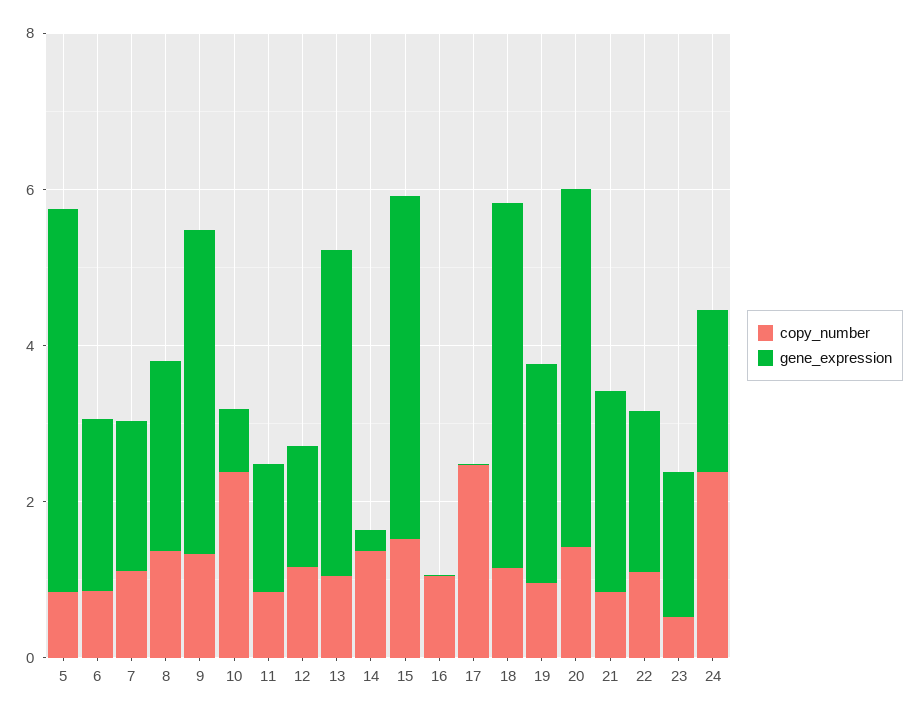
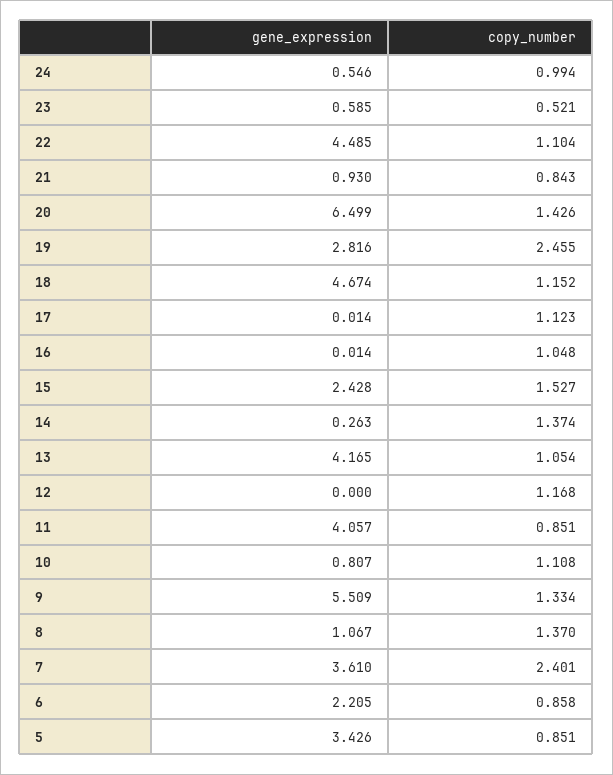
  {
    "copy_number": {
      "5": 0.851,
      "6": 0.858,
-     "7": 1,
+     "7": 2.401,
      "8": 1.37,
      "9": 1.334,
-     "10": 2.5,
+     "10": 1.108,
      "11": 0.851,
      "12": 1.168,
      "13": 1.054,
      "14": 1.374,
      "15": 1.527,
      "16": 1.048,
-     "17": 2.5,
+     "17": 1.123,
      "18": 1.152,
-     "19": 1,
+     "19": 2.455,
      "20": 1.426,
      "21": 0.843,
      "22": 1.104,
      "23": 0.521,
-     "24": 2.5
+     "24": 0.994
    },
    "gene_expression": {
-     "5": 5,
+     "5": 3.426,
      "6": 2.205,
-     "7": 2,
+     "7": 3.61,
-     "8": 2.5,
+     "8": 1.067,
-     "9": 4,
+     "9": 5.509,
      "10": 0.807,
-     "11": 1.5,
+     "11": 4.057,
-     "12": 1.5,
+     "12": 0,
      "13": 4.165,
      "14": 0.263,
-     "15": 4.5,
+     "15": 2.428,
      "16": 0.014,
      "17": 0.014,
      "18": 4.674,
      "19": 2.816,
-     "20": 4.5,
+     "20": 6.499,
-     "21": 2.5,
+     "21": 0.93,
-     "22": 2,
+     "22": 4.485,
-     "23": 2,
+     "23": 0.585,
-     "24": 2
+     "24": 0.546
    }
  }

